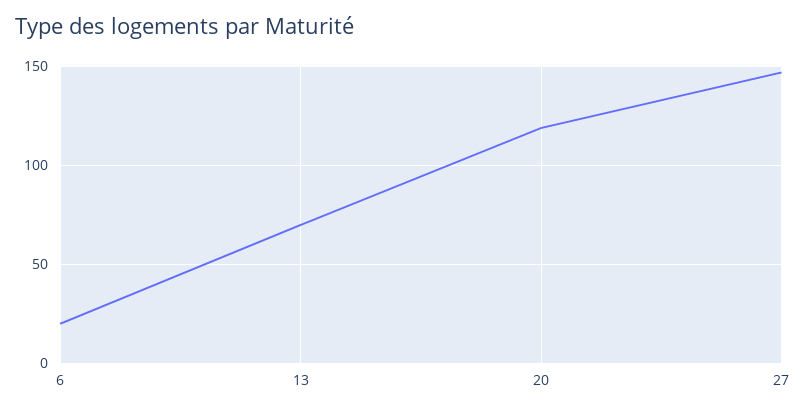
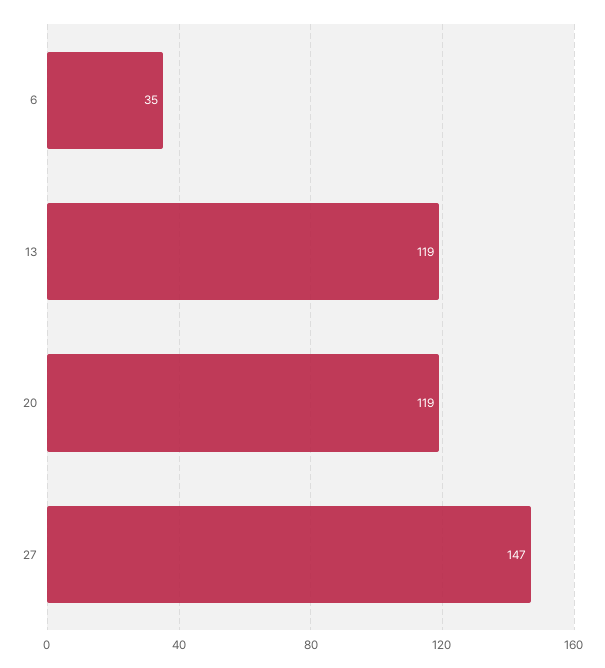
  {
-   "6": 20,
+   "6": 35,
-   "13": 70,
+   "13": 119,
    "20": 119,
    "27": 147
  }

